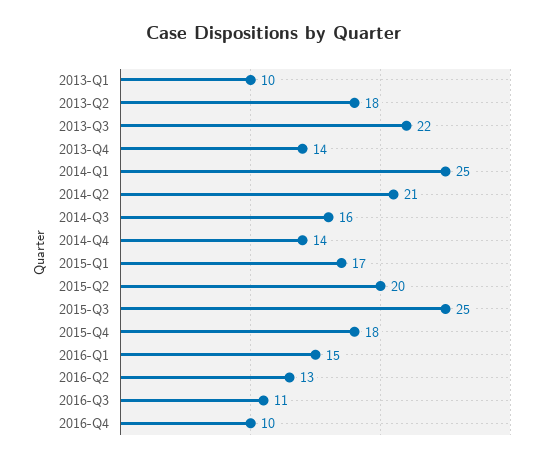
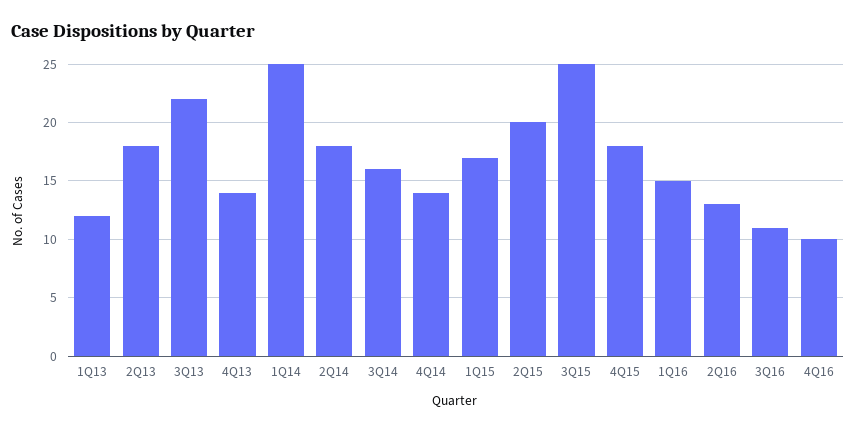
  {
-   "2013-Q1": 10,
+   "2013-Q1": 12,
    "2013-Q2": 18,
    "2013-Q3": 22,
    "2013-Q4": 14,
    "2014-Q1": 25,
-   "2014-Q2": 21,
+   "2014-Q2": 18,
    "2014-Q3": 16,
    "2014-Q4": 14,
    "2015-Q1": 17,
    "2015-Q2": 20,
    "2015-Q3": 25,
    "2015-Q4": 18,
    "2016-Q1": 15,
    "2016-Q2": 13,
    "2016-Q3": 11,
    "2016-Q4": 10
  }

